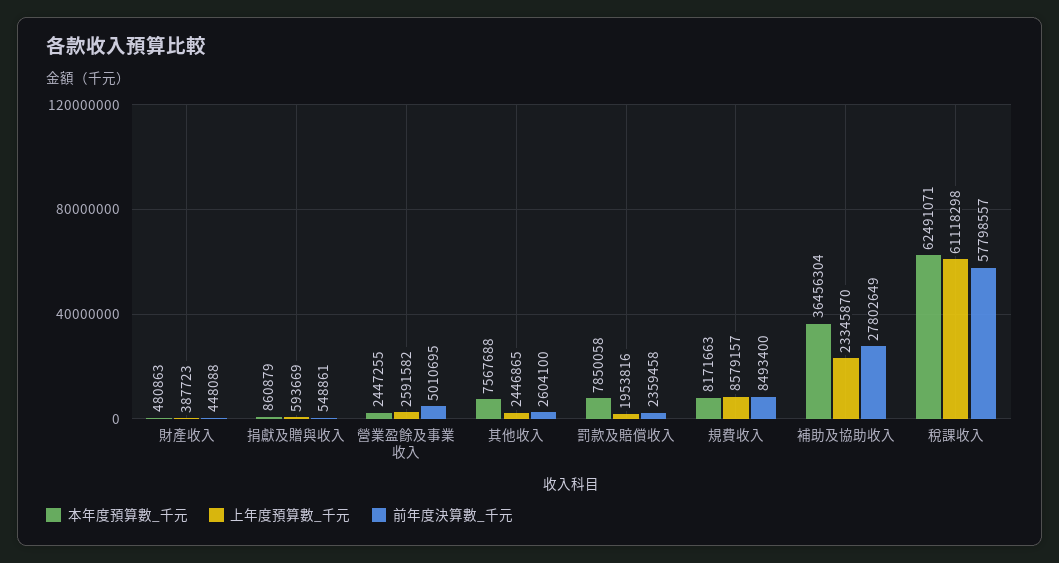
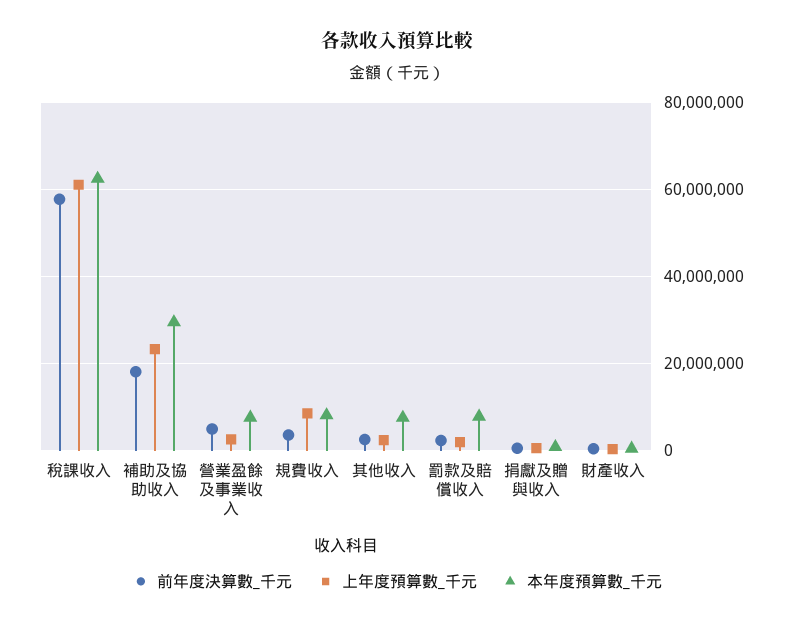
  {
    "本年度預算數_千元": {
      "財產收入": 480863,
      "捐獻及贈與收入": 860879,
-     "營業盈餘及事業收入": 2447255,
+     "營業盈餘及事業收入": 8000000,
      "其他收入": 7567688,
      "罰款及賠償收入": 7850058,
      "規費收入": 8171663,
-     "補助及協助收入": 36456304,
+     "補助及協助收入": 30000000,
      "稅課收入": 62491071
    },
    "上年度預算數_千元": {
      "財產收入": 387723,
      "捐獻及贈與收入": 593669,
      "營業盈餘及事業收入": 2591582,
      "其他收入": 2446865,
      "罰款及賠償收入": 1953816,
      "規費收入": 8579157,
      "補助及協助收入": 23345870,
      "稅課收入": 61118298
    },
    "前年度決算數_千元": {
      "財產收入": 448088,
      "捐獻及贈與收入": 548861,
      "營業盈餘及事業收入": 5010695,
      "其他收入": 2604100,
      "罰款及賠償收入": 2359458,
-     "規費收入": 8493400,
+     "規費收入": 4000000,
-     "補助及協助收入": 27802649,
+     "補助及協助收入": 18000000,
      "稅課收入": 57798557
    }
  }

